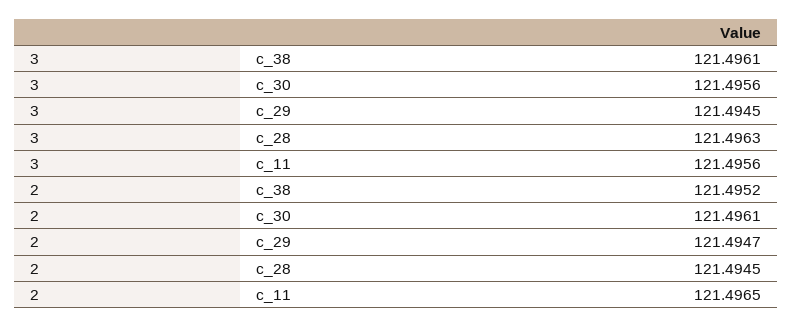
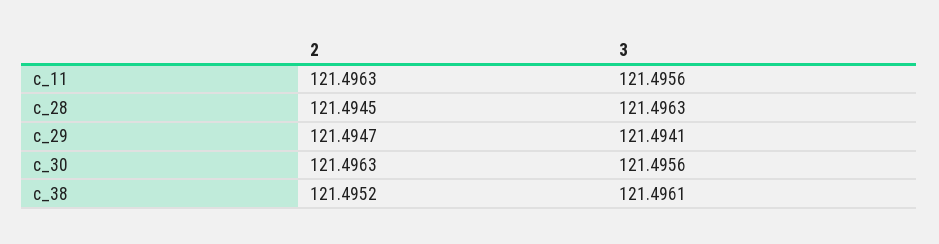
  {
    "3": {
      "c_38": 121.4961,
      "c_30": 121.4956,
-     "c_29": 121.4945,
+     "c_29": 121.4941,
      "c_28": 121.4963,
      "c_11": 121.4956
    },
    "2": {
      "c_38": 121.4952,
-     "c_30": 121.4961,
+     "c_30": 121.4963,
      "c_29": 121.4947,
      "c_28": 121.4945,
-     "c_11": 121.4965
+     "c_11": 121.4963
    }
  }

